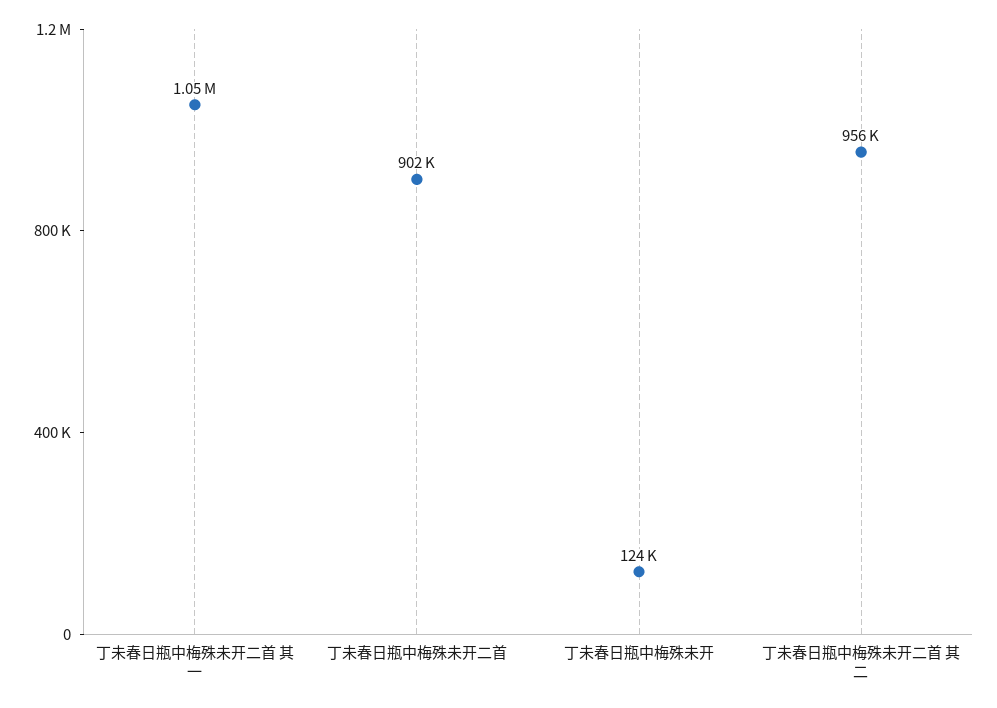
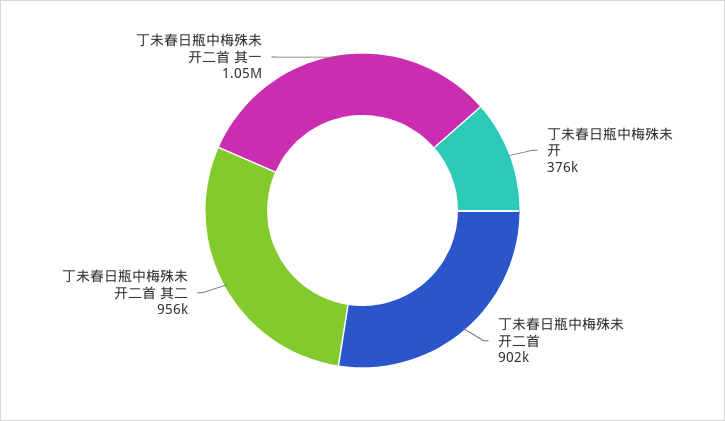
  {
    "丁未春日瓶中梅殊未开二首 其一": 1050000,
    "丁未春日瓶中梅殊未开二首": 902000,
-   "丁未春日瓶中梅殊未开": 124000,
+   "丁未春日瓶中梅殊未开": 376000,
    "丁未春日瓶中梅殊未开二首 其二": 956000
  }

